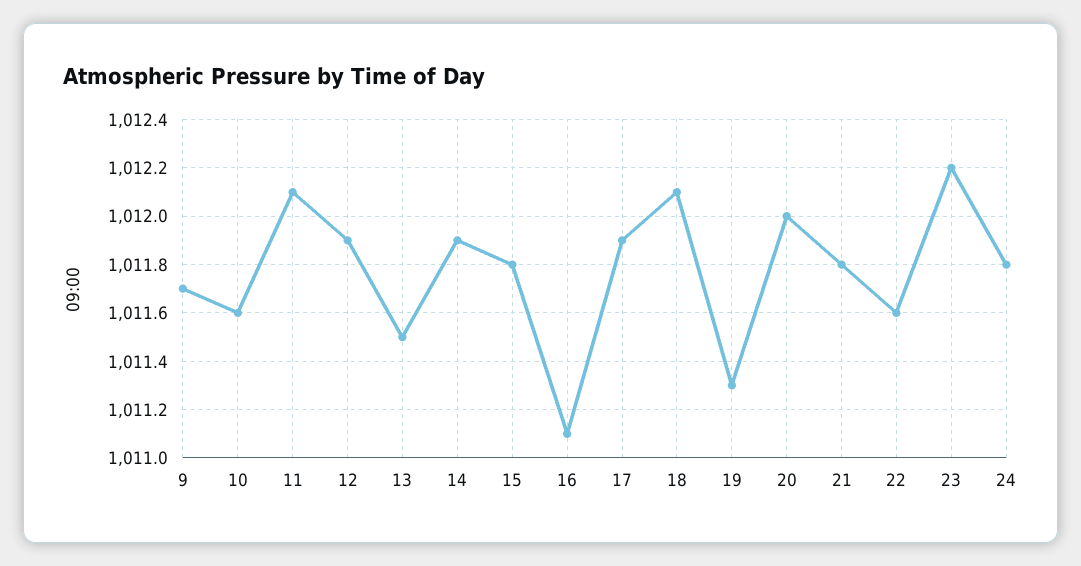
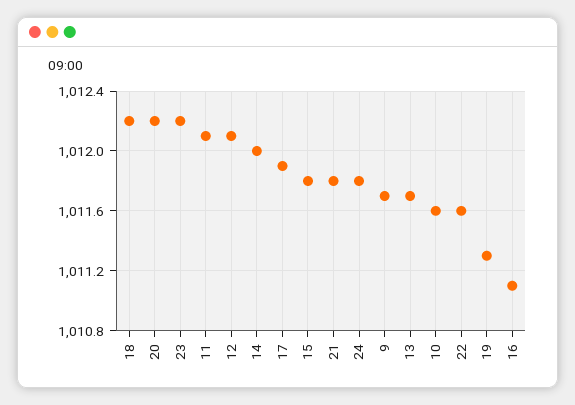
  {
    "9": 1011.7,
    "10": 1011.6,
    "11": 1012.1,
-   "12": 1011.9,
+   "12": 1012.1,
-   "13": 1011.5,
+   "13": 1011.7,
-   "14": 1011.9,
+   "14": 1012,
    "15": 1011.8,
    "16": 1011.1,
    "17": 1011.9,
-   "18": 1012.1,
+   "18": 1012.2,
    "19": 1011.3,
-   "20": 1012,
+   "20": 1012.2,
    "21": 1011.8,
    "22": 1011.6,
    "23": 1012.2,
    "24": 1011.8
  }

